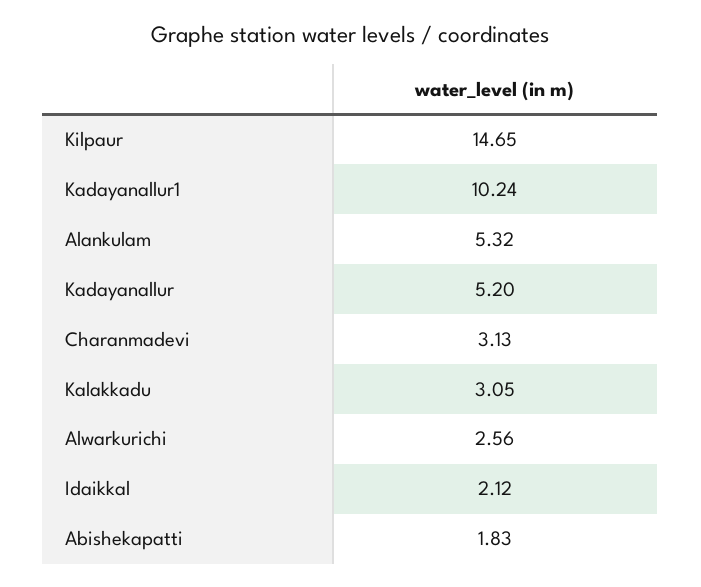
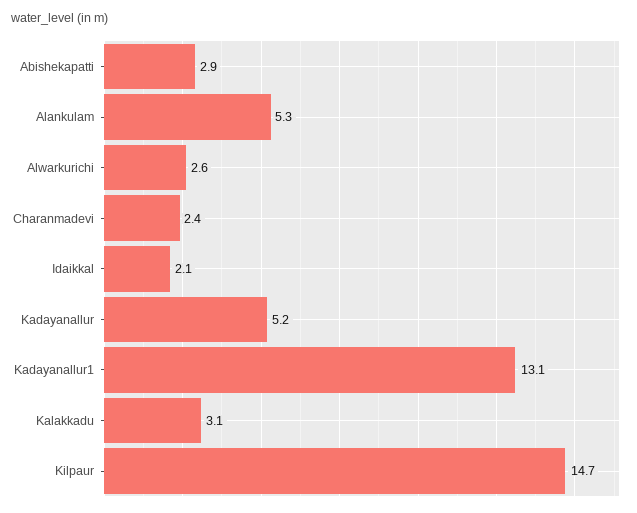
  {
    "Kilpaur": 14.65,
-   "Kadayanallur1": 10.24,
+   "Kadayanallur1": 13.1,
    "Alankulam": 5.32,
    "Kadayanallur": 5.2,
-   "Charanmadevi": 3.13,
+   "Charanmadevi": 2.4,
    "Kalakkadu": 3.05,
    "Alwarkurichi": 2.56,
    "Idaikkal": 2.12,
-   "Abishekapatti": 1.83
+   "Abishekapatti": 2.9
  }

